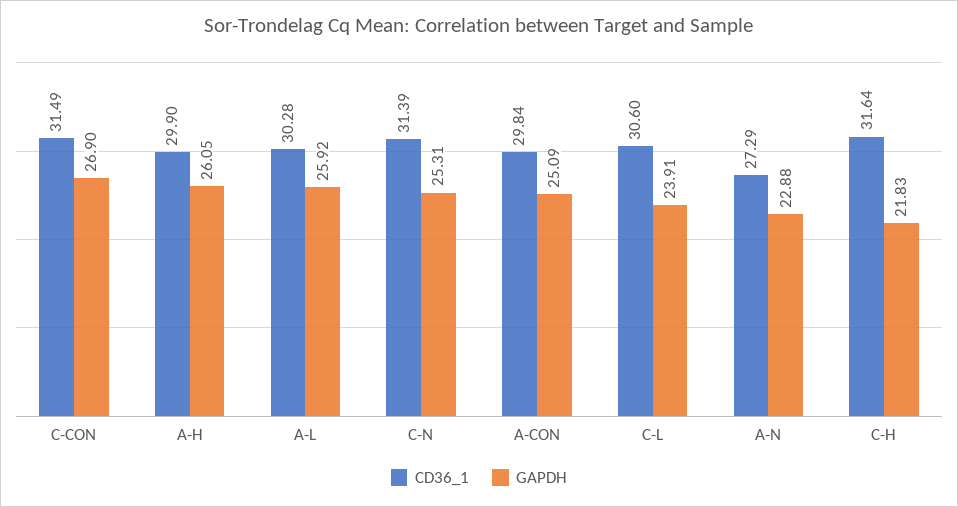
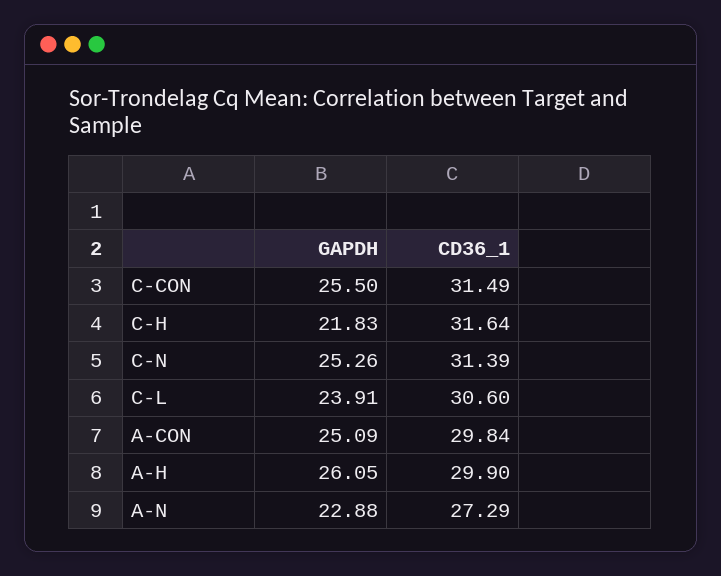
  {
    "CD36_1": {
      "C-CON": 31.49,
      "A-H": 29.9,
-     "A-L": 30.28,
      "C-N": 31.39,
      "A-CON": 29.84,
      "C-L": 30.6,
      "A-N": 27.29,
      "C-H": 31.64
    },
    "GAPDH": {
-     "C-CON": 26.9,
+     "C-CON": 25.5,
      "A-H": 26.05,
-     "A-L": 25.92,
-     "C-N": 25.31,
+     "C-N": 25.26,
      "A-CON": 25.09,
      "C-L": 23.91,
      "A-N": 22.88,
      "C-H": 21.83
    }
  }

